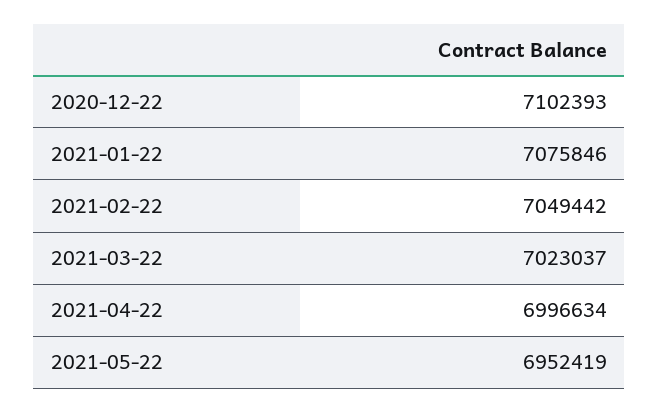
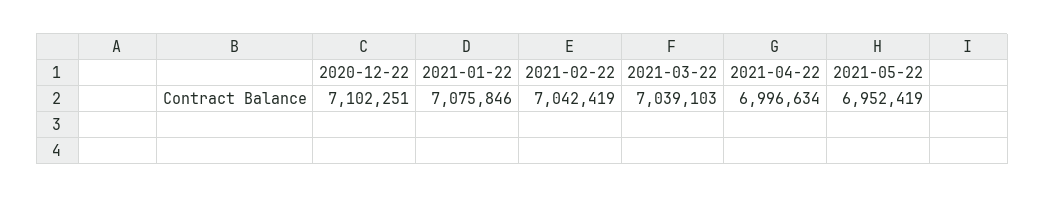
  {
-   "2020-12-22": 7102393,
+   "2020-12-22": 7102251,
    "2021-01-22": 7075846,
-   "2021-02-22": 7049442,
+   "2021-02-22": 7042419,
-   "2021-03-22": 7023037,
+   "2021-03-22": 7039103,
    "2021-04-22": 6996634,
    "2021-05-22": 6952419
  }

